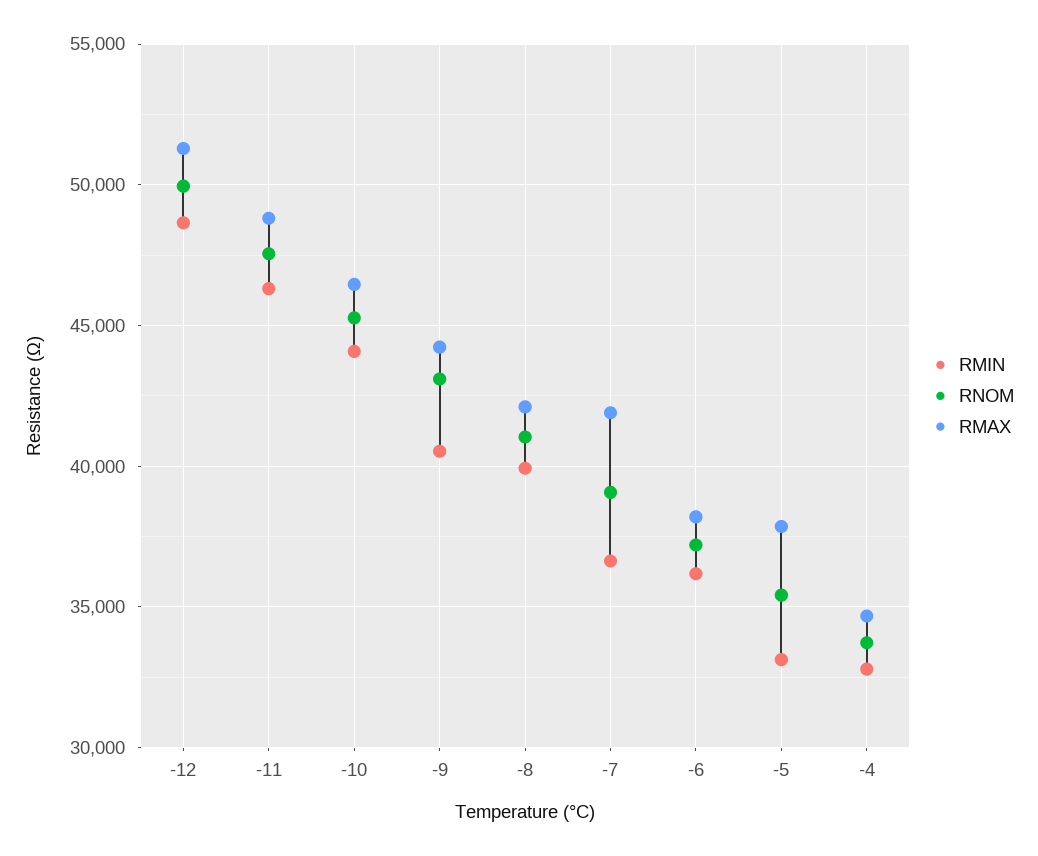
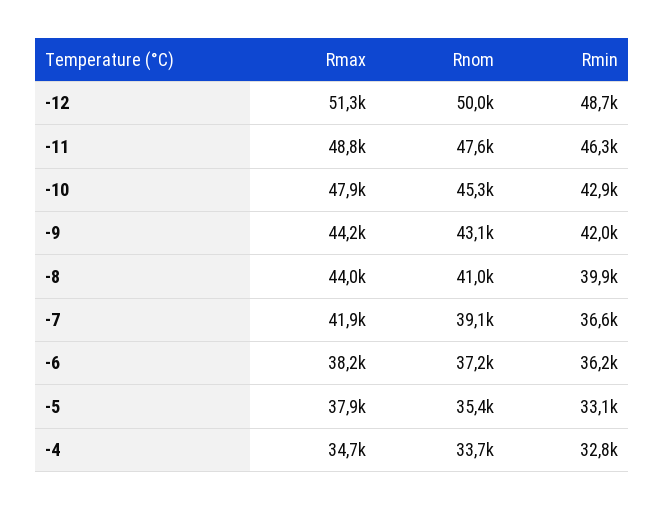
  {
    "RMIN": {
      "-12": 48700,
      "-11": 46300,
-     "-10": 44000,
+     "-10": 42900,
-     "-9": 40500,
+     "-9": 42000,
      "-8": 39900,
      "-7": 36600,
      "-6": 36200,
      "-5": 33100,
      "-4": 32800
    },
    "RNOM": {
      "-12": 50000,
      "-11": 47600,
      "-10": 45300,
      "-9": 43100,
      "-8": 41000,
      "-7": 39100,
      "-6": 37200,
      "-5": 35400,
      "-4": 33700
    },
    "RMAX": {
      "-12": 51300,
      "-11": 48800,
-     "-10": 46500,
+     "-10": 47900,
      "-9": 44200,
-     "-8": 42000,
+     "-8": 44000,
      "-7": 41900,
      "-6": 38200,
      "-5": 37900,
      "-4": 34700
    }
  }

